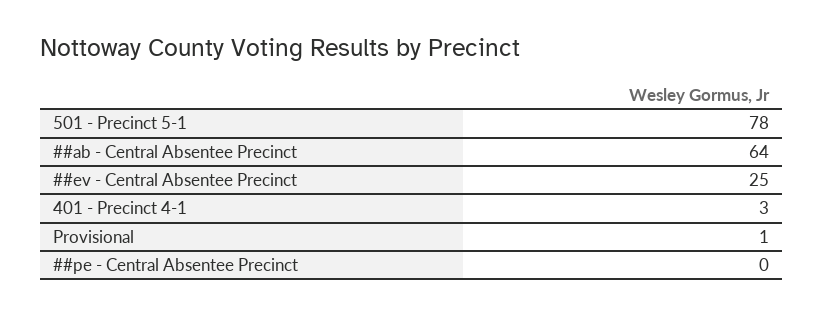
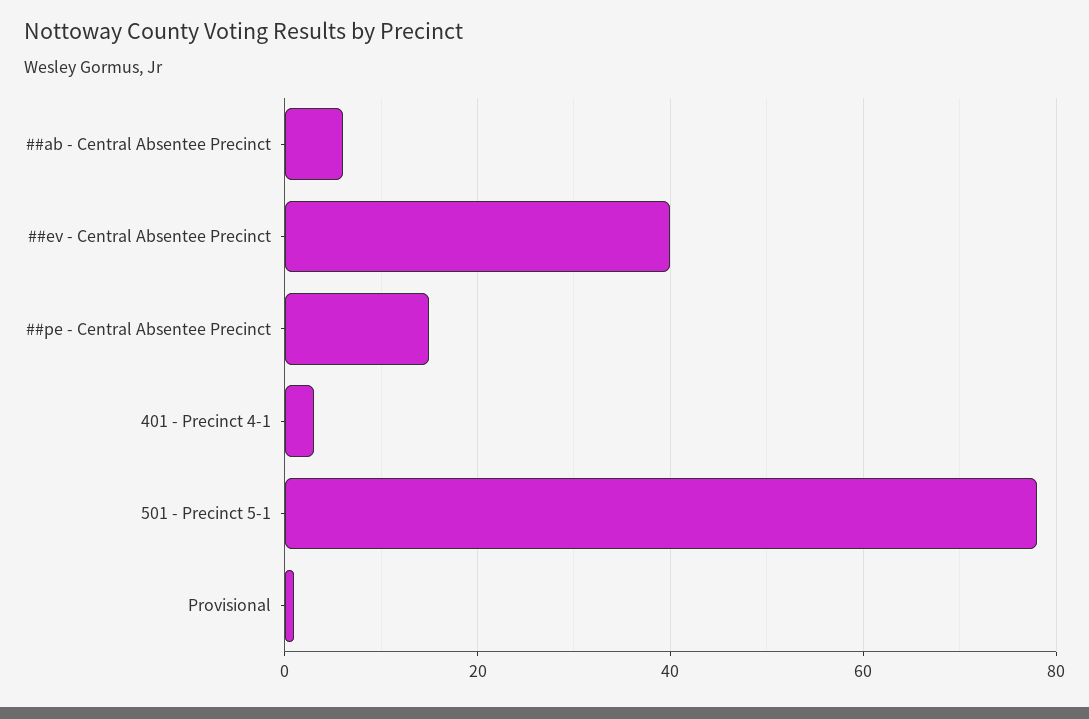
  {
    "501 - Precinct 5-1": 78,
-   "##ab - Central Absentee Precinct": 64,
+   "##ab - Central Absentee Precinct": 5,
-   "##ev - Central Absentee Precinct": 25,
+   "##ev - Central Absentee Precinct": 40,
    "401 - Precinct 4-1": 3,
    "Provisional": 1,
-   "##pe - Central Absentee Precinct": 0
+   "##pe - Central Absentee Precinct": 15
  }

